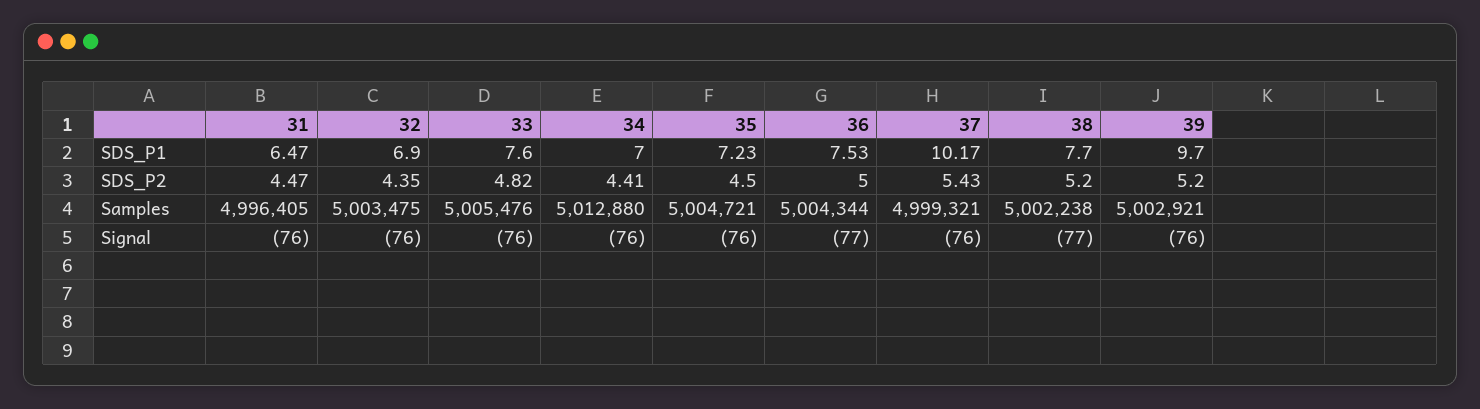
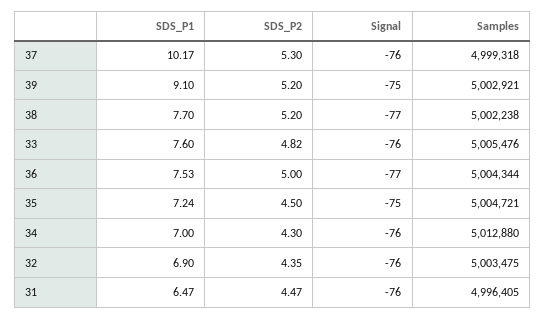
  {
    "31": {
      "SDS_P1": 6.47,
      "SDS_P2": 4.47,
      "Samples": 4996405,
      "Signal": -76
    },
    "32": {
      "SDS_P1": 6.9,
      "SDS_P2": 4.35,
      "Samples": 5003475,
      "Signal": -76
    },
    "33": {
      "SDS_P1": 7.6,
      "SDS_P2": 4.82,
      "Samples": 5005476,
      "Signal": -76
    },
    "34": {
      "SDS_P1": 7,
-     "SDS_P2": 4.41,
+     "SDS_P2": 4.3,
      "Samples": 5012880,
      "Signal": -76
    },
    "35": {
-     "SDS_P1": 7.23,
+     "SDS_P1": 7.24,
      "SDS_P2": 4.5,
      "Samples": 5004721,
-     "Signal": -76
+     "Signal": -75
    },
    "36": {
      "SDS_P1": 7.53,
      "SDS_P2": 5,
      "Samples": 5004344,
      "Signal": -77
    },
    "37": {
      "SDS_P1": 10.17,
-     "SDS_P2": 5.43,
+     "SDS_P2": 5.3,
-     "Samples": 4999321,
+     "Samples": 4999318,
      "Signal": -76
    },
    "38": {
      "SDS_P1": 7.7,
      "SDS_P2": 5.2,
      "Samples": 5002238,
      "Signal": -77
    },
    "39": {
-     "SDS_P1": 9.7,
+     "SDS_P1": 9.1,
      "SDS_P2": 5.2,
      "Samples": 5002921,
-     "Signal": -76
+     "Signal": -75
    }
  }

